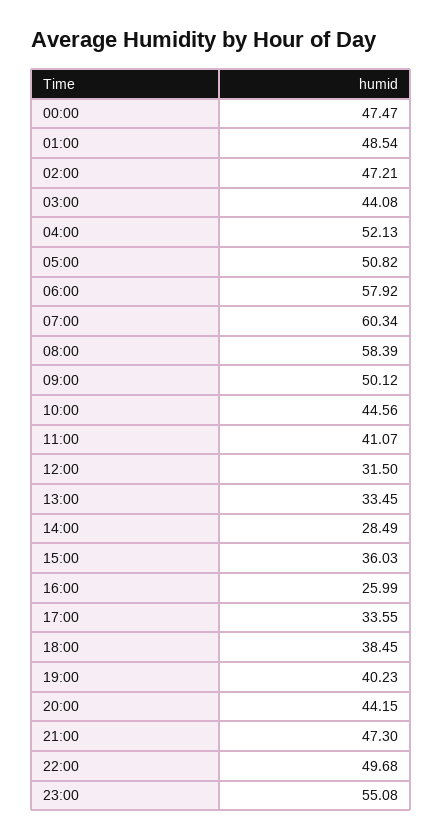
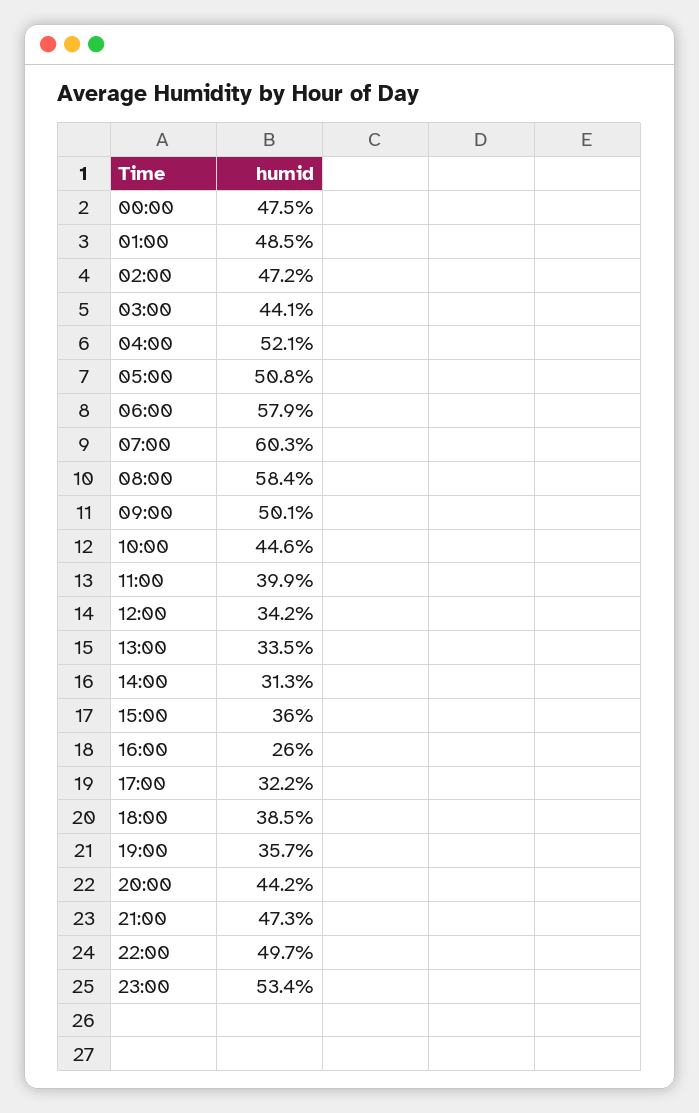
  {
    "00:00": 47.47,
    "01:00": 48.54,
    "02:00": 47.21,
    "03:00": 44.08,
    "04:00": 52.13,
    "05:00": 50.82,
    "06:00": 57.92,
    "07:00": 60.34,
    "08:00": 58.39,
    "09:00": 50.12,
    "10:00": 44.56,
-   "11:00": 41.07,
+   "11:00": 39.9,
-   "12:00": 31.5,
+   "12:00": 34.2,
    "13:00": 33.45,
-   "14:00": 28.49,
+   "14:00": 31.3,
    "15:00": 36.03,
    "16:00": 25.99,
-   "17:00": 33.55,
+   "17:00": 32.2,
    "18:00": 38.45,
-   "19:00": 40.23,
+   "19:00": 35.7,
    "20:00": 44.15,
    "21:00": 47.3,
    "22:00": 49.68,
-   "23:00": 55.08
+   "23:00": 53.4
  }

